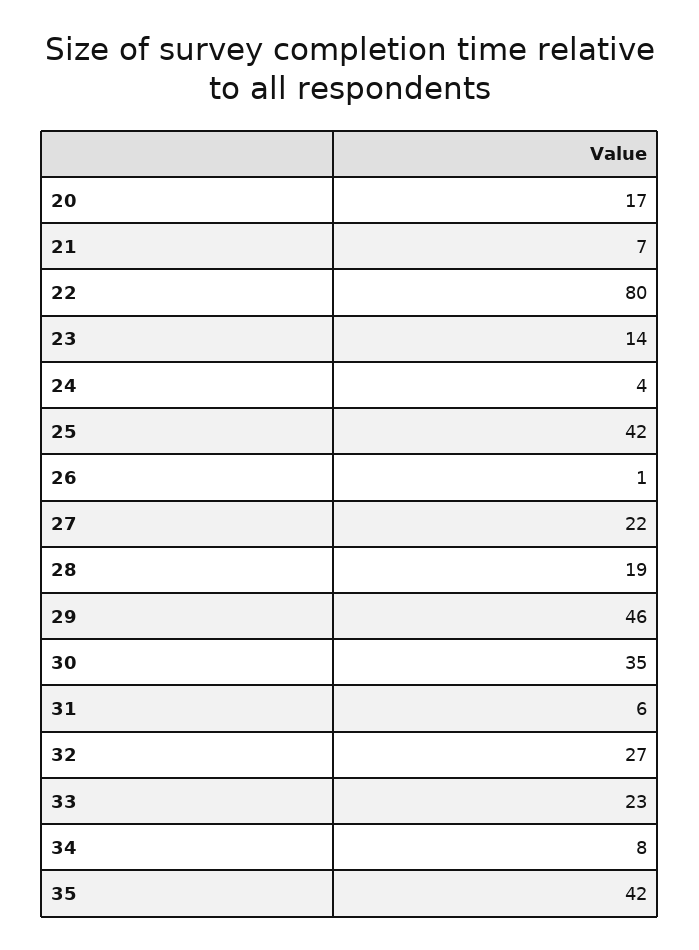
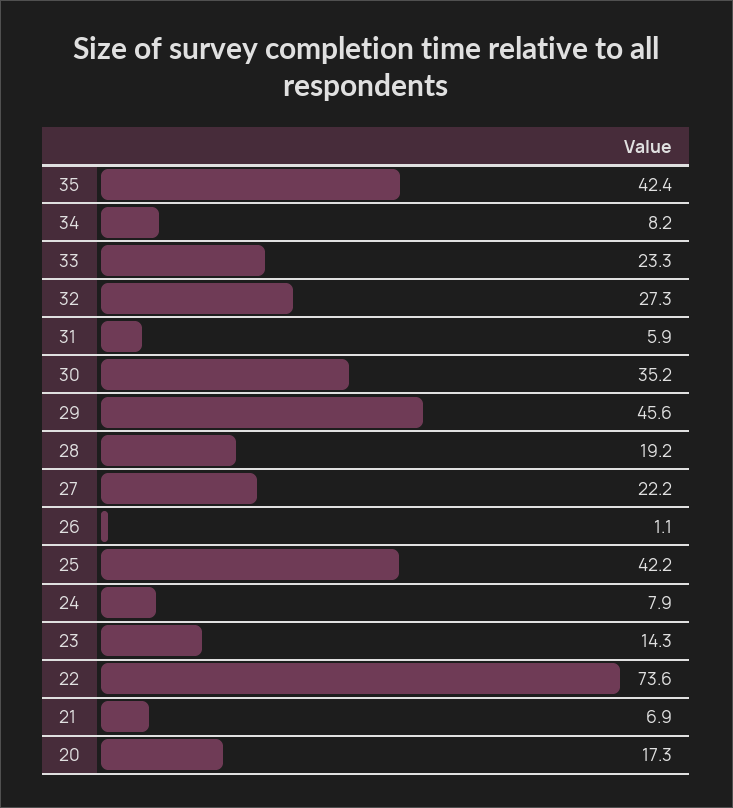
  {
    "20": 17.3,
    "21": 6.9,
-   "22": 80,
+   "22": 73.6,
    "23": 14.3,
-   "24": 4,
+   "24": 7.9,
    "25": 42.2,
    "26": 1.1,
    "27": 22.2,
    "28": 19.2,
    "29": 45.6,
    "30": 35.2,
    "31": 5.9,
    "32": 27.3,
    "33": 23.3,
    "34": 8.2,
    "35": 42.4
  }

